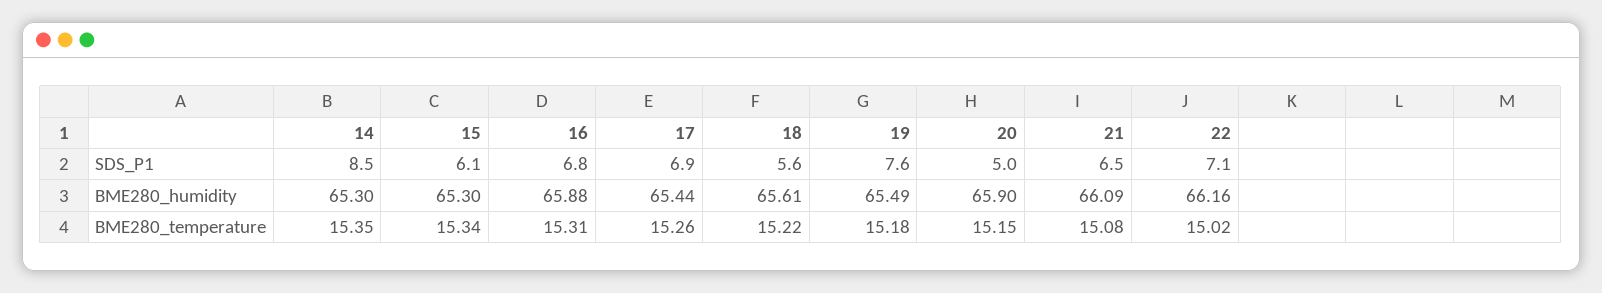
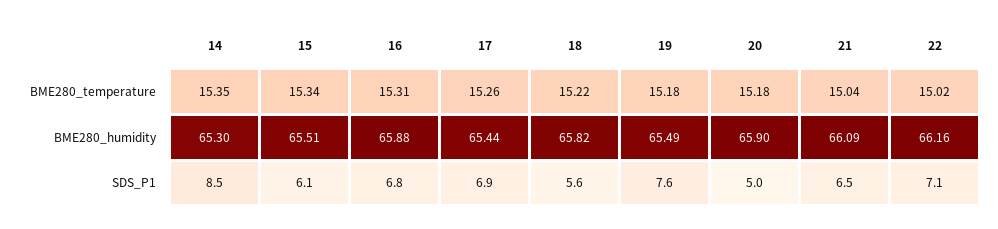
  {
    "14": {
      "SDS_P1": 8.5,
      "BME280_humidity": 65.3,
      "BME280_temperature": 15.35
    },
    "15": {
      "SDS_P1": 6.1,
-     "BME280_humidity": 65.3,
+     "BME280_humidity": 65.51,
      "BME280_temperature": 15.34
    },
    "16": {
      "SDS_P1": 6.8,
      "BME280_humidity": 65.88,
      "BME280_temperature": 15.31
    },
    "17": {
      "SDS_P1": 6.9,
      "BME280_humidity": 65.44,
      "BME280_temperature": 15.26
    },
    "18": {
      "SDS_P1": 5.6,
-     "BME280_humidity": 65.61,
+     "BME280_humidity": 65.82,
      "BME280_temperature": 15.22
    },
    "19": {
      "SDS_P1": 7.6,
      "BME280_humidity": 65.49,
      "BME280_temperature": 15.18
    },
    "20": {
      "SDS_P1": 5,
      "BME280_humidity": 65.9,
-     "BME280_temperature": 15.15
+     "BME280_temperature": 15.18
    },
    "21": {
      "SDS_P1": 6.5,
      "BME280_humidity": 66.09,
-     "BME280_temperature": 15.08
+     "BME280_temperature": 15.04
    },
    "22": {
      "SDS_P1": 7.1,
      "BME280_humidity": 66.16,
      "BME280_temperature": 15.02
    }
  }

